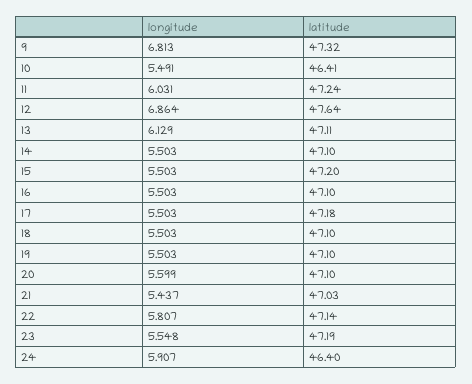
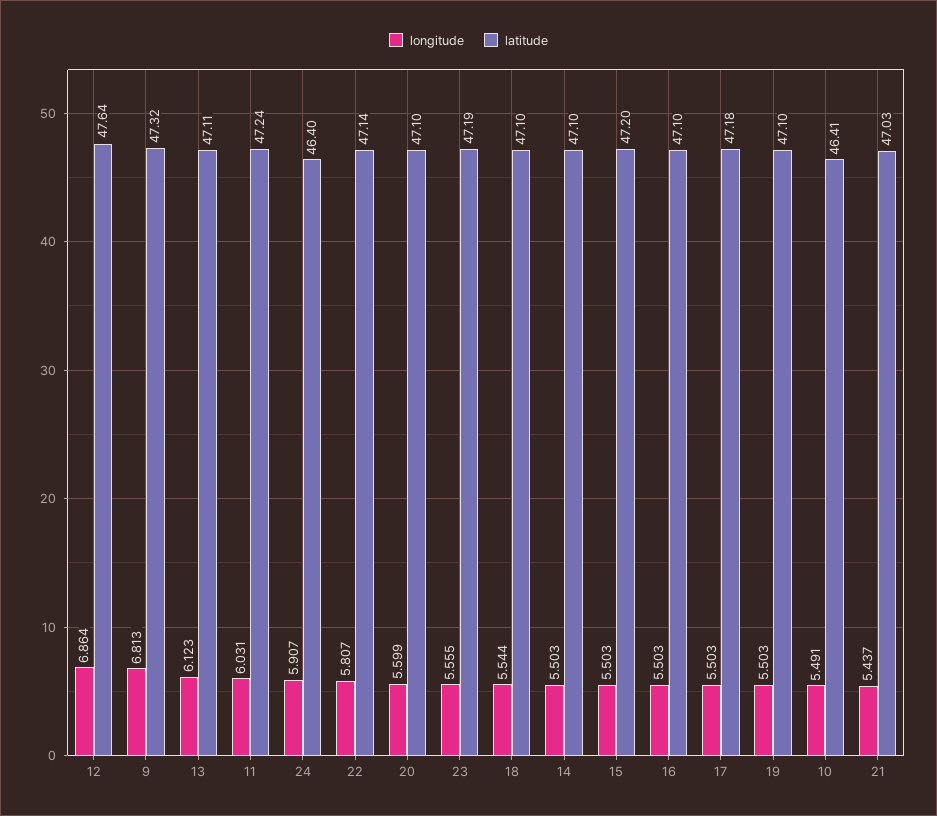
  {
    "longitude": {
      "9": 6.813,
      "10": 5.491,
      "11": 6.031,
      "12": 6.864,
-     "13": 6.129,
+     "13": 6.123,
      "14": 5.503,
      "15": 5.503,
      "16": 5.503,
      "17": 5.503,
-     "18": 5.503,
+     "18": 5.544,
      "19": 5.503,
      "20": 5.599,
      "21": 5.437,
      "22": 5.807,
-     "23": 5.548,
+     "23": 5.555,
      "24": 5.907
    },
    "latitude": {
      "9": 47.32,
      "10": 46.41,
      "11": 47.24,
      "12": 47.64,
      "13": 47.11,
      "14": 47.1,
      "15": 47.2,
      "16": 47.1,
      "17": 47.18,
      "18": 47.1,
      "19": 47.1,
      "20": 47.1,
      "21": 47.03,
      "22": 47.14,
      "23": 47.19,
      "24": 46.4
    }
  }

